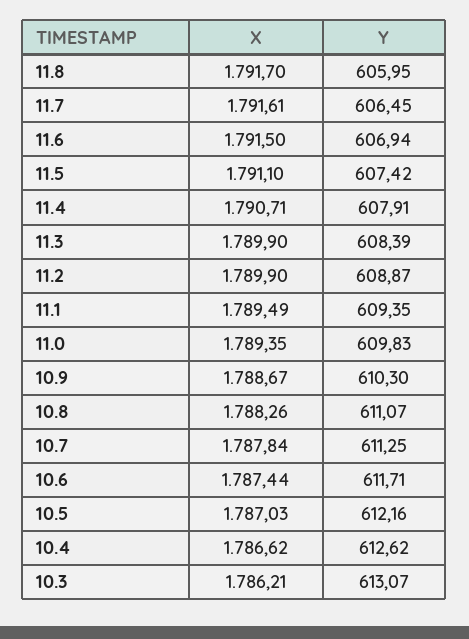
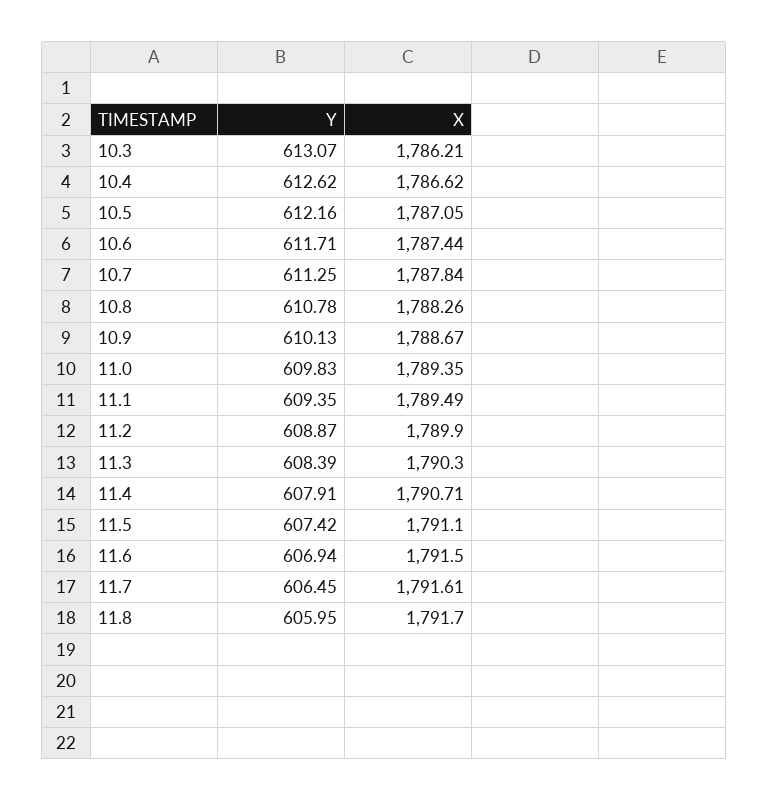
  {
    "X": {
      "11.8": 1791.7,
      "11.7": 1791.61,
      "11.6": 1791.5,
      "11.5": 1791.1,
      "11.4": 1790.71,
-     "11.3": 1789.9,
+     "11.3": 1790.3,
      "11.2": 1789.9,
      "11.1": 1789.49,
      "11.0": 1789.35,
      "10.9": 1788.67,
      "10.8": 1788.26,
      "10.7": 1787.84,
      "10.6": 1787.44,
-     "10.5": 1787.03,
+     "10.5": 1787.05,
      "10.4": 1786.62,
      "10.3": 1786.21
    },
    "Y": {
      "11.8": 605.95,
      "11.7": 606.45,
      "11.6": 606.94,
      "11.5": 607.42,
      "11.4": 607.91,
      "11.3": 608.39,
      "11.2": 608.87,
      "11.1": 609.35,
      "11.0": 609.83,
-     "10.9": 610.3,
+     "10.9": 610.13,
-     "10.8": 611.07,
+     "10.8": 610.78,
      "10.7": 611.25,
      "10.6": 611.71,
      "10.5": 612.16,
      "10.4": 612.62,
      "10.3": 613.07
    }
  }

